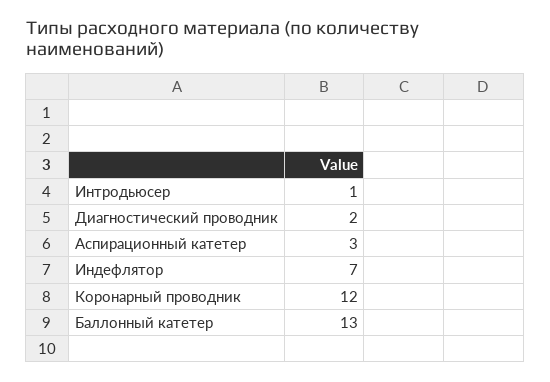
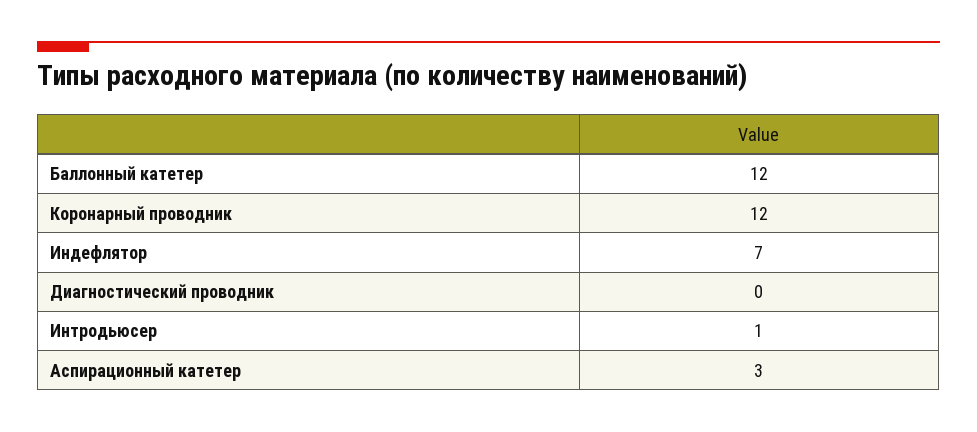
  {
    "Интродьюсер": 1,
-   "Диагностический проводник": 2,
+   "Диагностический проводник": 0,
    "Аспирационный катетер": 3,
    "Индефлятор": 7,
    "Коронарный проводник": 12,
-   "Баллонный катетер": 13
+   "Баллонный катетер": 12
  }

